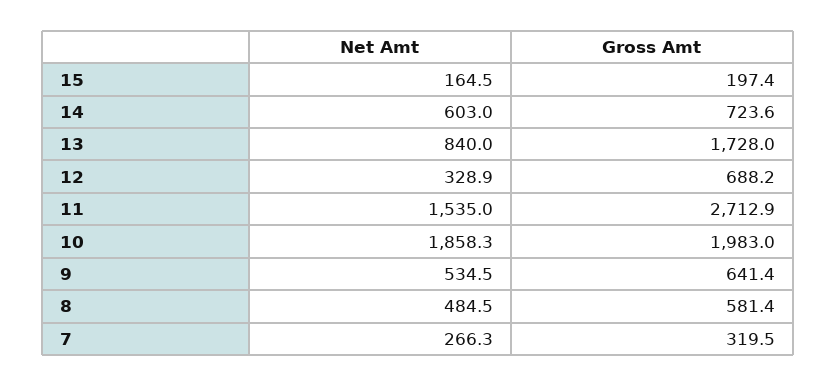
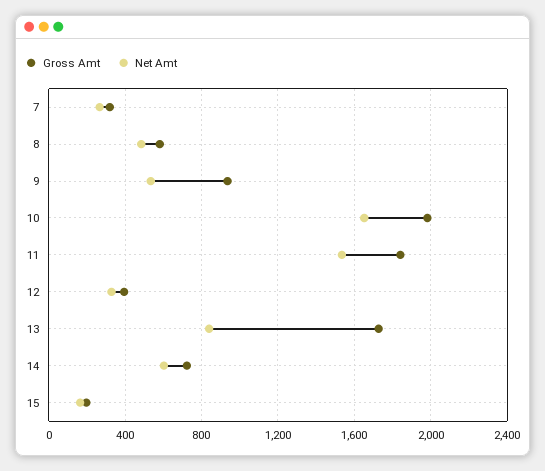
  {
    "Net Amt": {
      "15": 164.5,
      "14": 603,
      "13": 840,
      "12": 328.9,
      "11": 1535,
-     "10": 1858.3,
+     "10": 1650,
      "9": 534.5,
      "8": 484.5,
      "7": 266.3
    },
    "Gross Amt": {
      "15": 197.4,
      "14": 723.6,
      "13": 1728,
-     "12": 688.2,
+     "12": 400,
-     "11": 2712.9,
+     "11": 1850,
      "10": 1983,
-     "9": 641.4,
+     "9": 950,
      "8": 581.4,
      "7": 319.5
    }
  }

